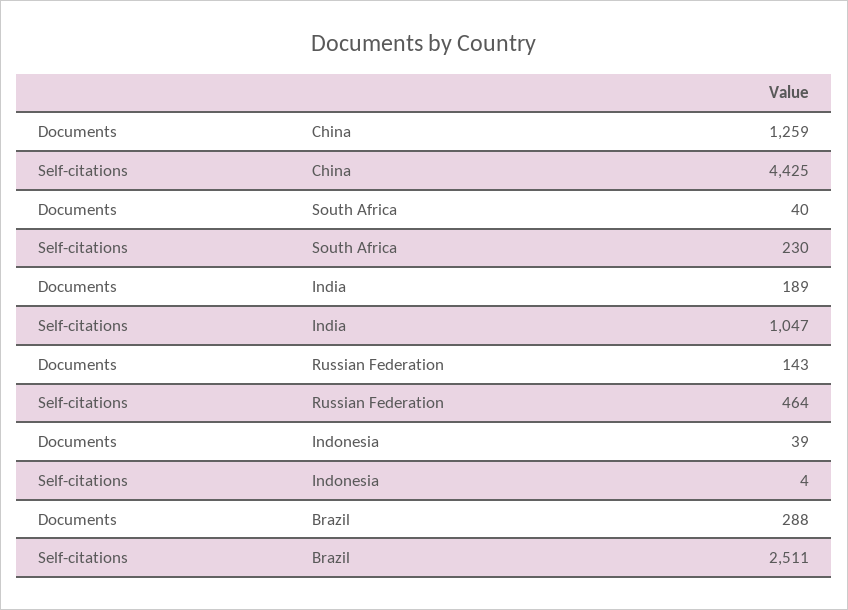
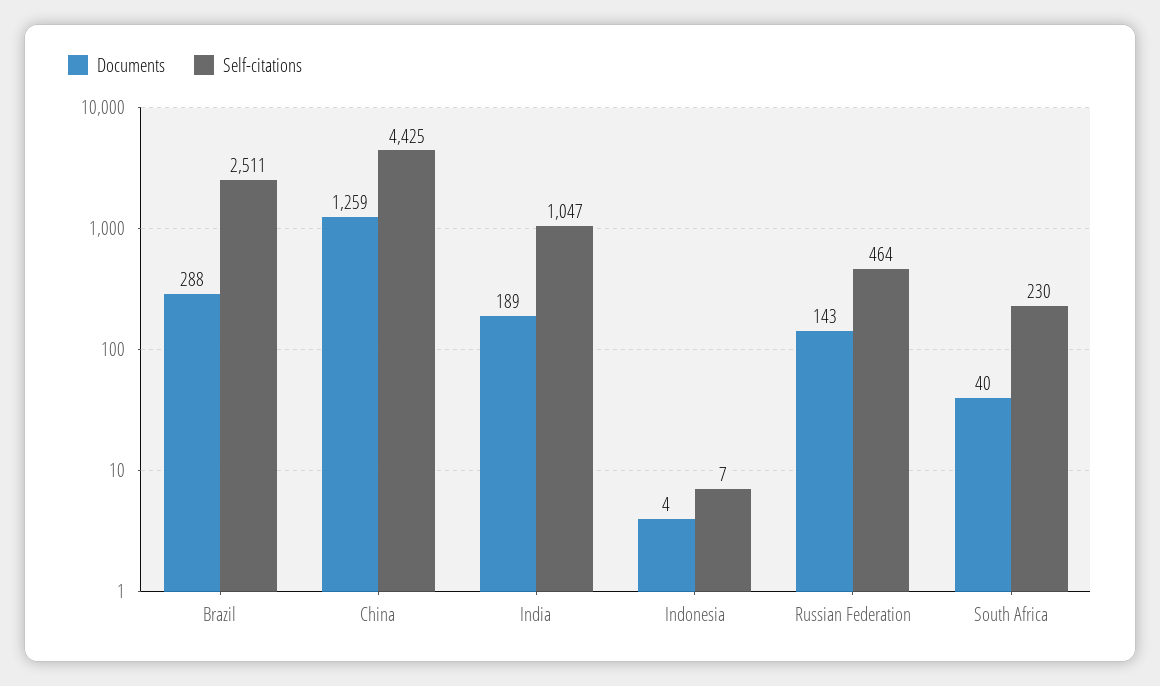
  {
    "Documents": {
      "China": 1259,
      "South Africa": 40,
      "India": 189,
      "Russian Federation": 143,
-     "Indonesia": 39,
+     "Indonesia": 4,
      "Brazil": 288
    },
    "Self-citations": {
      "China": 4425,
      "South Africa": 230,
      "India": 1047,
      "Russian Federation": 464,
-     "Indonesia": 4,
+     "Indonesia": 7,
      "Brazil": 2511
    }
  }

